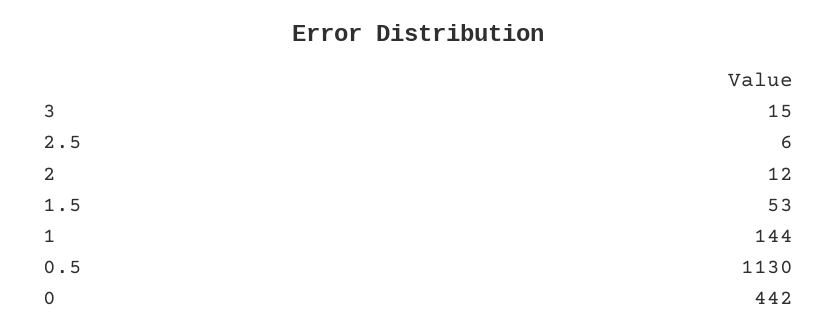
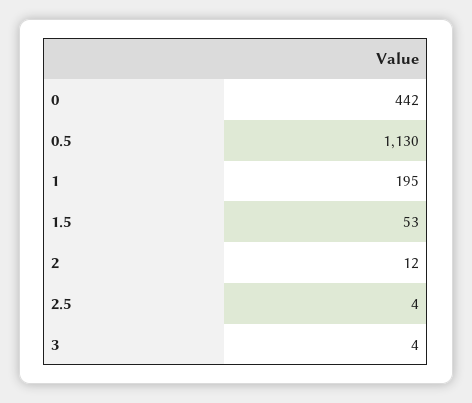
  {
-   "3": 15,
+   "3": 4,
-   "2.5": 6,
+   "2.5": 4,
    "2": 12,
    "1.5": 53,
-   "1": 144,
+   "1": 195,
    "0.5": 1130,
    "0": 442
  }

